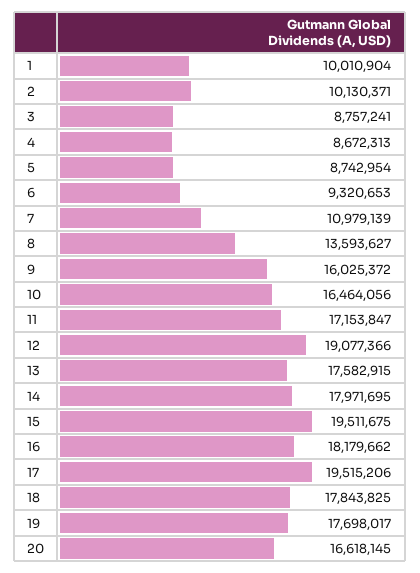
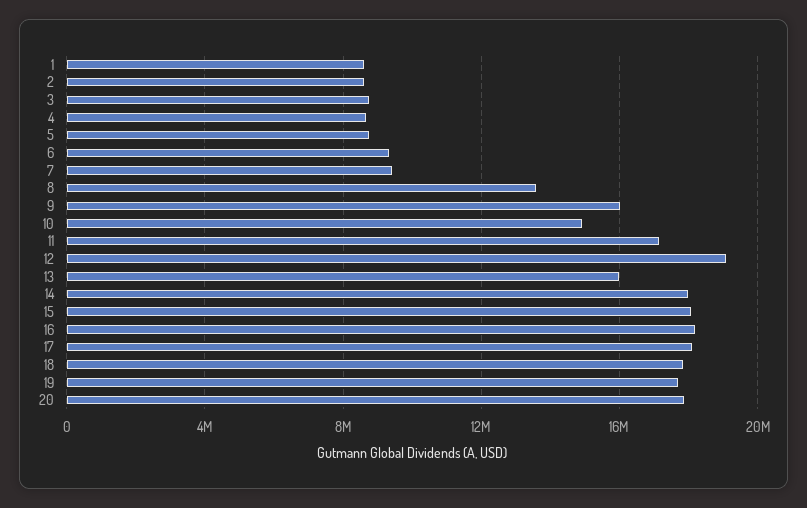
  {
-   "1": 10010904,
+   "1": 8500000,
-   "2": 10130371,
+   "2": 8500000,
    "3": 8757241,
    "4": 8672313,
    "5": 8742954,
    "6": 9320653,
-   "7": 10979139,
+   "7": 9500000,
    "8": 13593627,
    "9": 16025372,
-   "10": 16464056,
+   "10": 15000000,
    "11": 17153847,
    "12": 19077366,
-   "13": 17582915,
+   "13": 16000000,
    "14": 17971695,
-   "15": 19511675,
+   "15": 18000000,
    "16": 18179662,
-   "17": 19515206,
+   "17": 18000000,
    "18": 17843825,
    "19": 17698017,
-   "20": 16618145
+   "20": 18000000
  }

